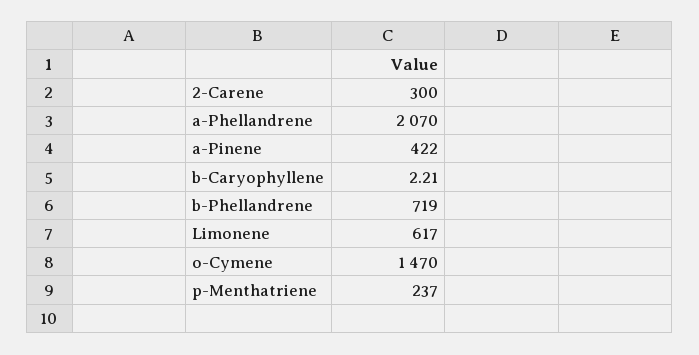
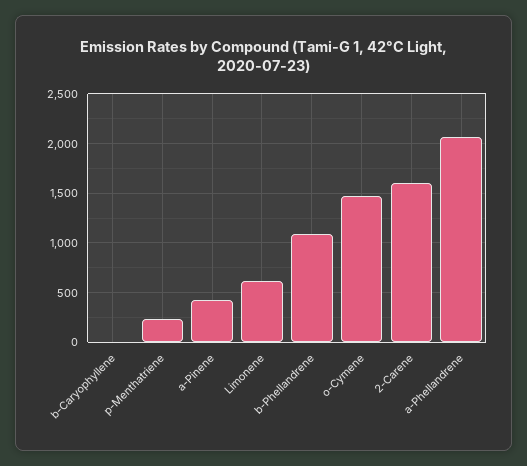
  {
-   "2-Carene": 300,
+   "2-Carene": 1600,
    "a-Phellandrene": 2070,
    "a-Pinene": 422,
    "b-Caryophyllene": 2.21,
-   "b-Phellandrene": 719,
+   "b-Phellandrene": 1100,
    "Limonene": 617,
    "o-Cymene": 1470,
    "p-Menthatriene": 237
  }

